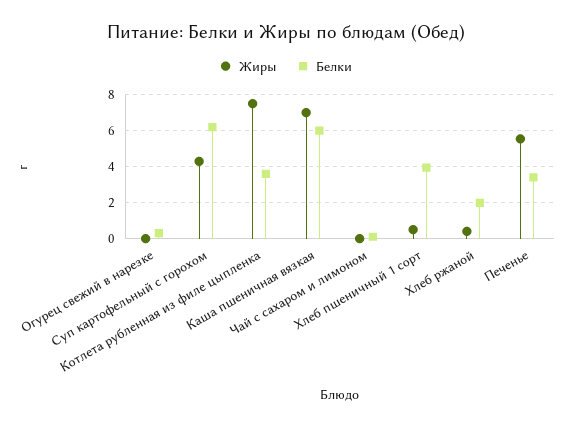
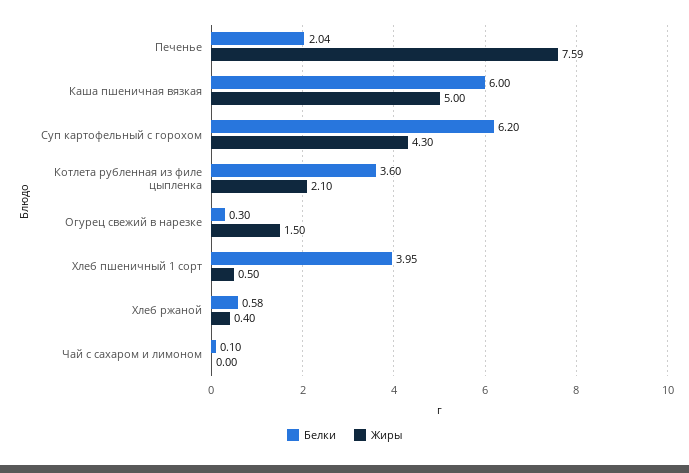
  {
    "Жиры": {
-     "Огурец свежий в нарезке": 0,
+     "Огурец свежий в нарезке": 1.5,
      "Суп картофельный с горохом": 4.3,
-     "Котлета рубленная из филе цыпленка": 7.5,
+     "Котлета рубленная из филе цыпленка": 2.1,
-     "Каша пшеничная вязкая": 7,
+     "Каша пшеничная вязкая": 5,
      "Чай с сахаром и лимоном": 0,
      "Хлеб пшеничный 1 сорт": 0.5,
      "Хлеб ржаной": 0.4,
-     "Печенье": 5.5
+     "Печенье": 7.59
    },
    "Белки": {
      "Огурец свежий в нарезке": 0.3,
      "Суп картофельный с горохом": 6.2,
      "Котлета рубленная из филе цыпленка": 3.6,
      "Каша пшеничная вязкая": 6,
      "Чай с сахаром и лимоном": 0.1,
      "Хлеб пшеничный 1 сорт": 3.95,
-     "Хлеб ржаной": 2,
+     "Хлеб ржаной": 0.58,
-     "Печенье": 3.5
+     "Печенье": 2.04
    }
  }

